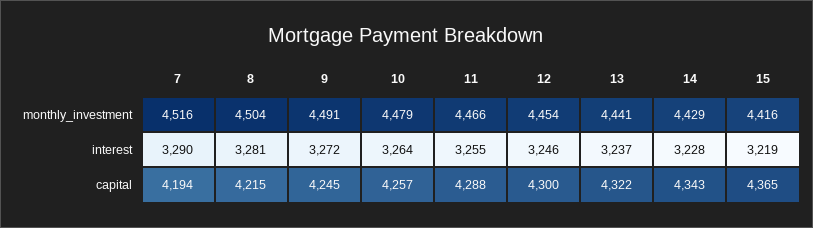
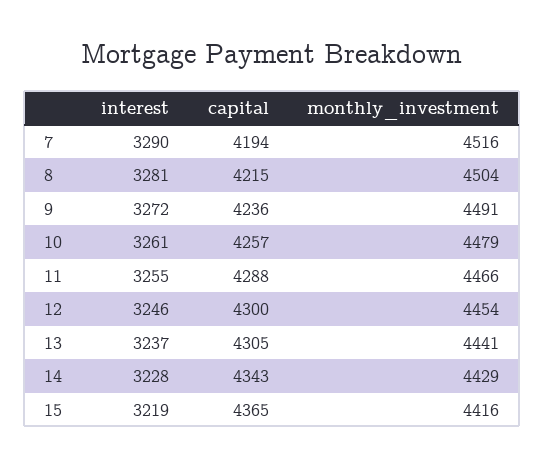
  {
    "7": {
      "monthly_investment": 4516,
      "interest": 3290,
      "capital": 4194
    },
    "8": {
      "monthly_investment": 4504,
      "interest": 3281,
      "capital": 4215
    },
    "9": {
      "monthly_investment": 4491,
      "interest": 3272,
-     "capital": 4245
+     "capital": 4236
    },
    "10": {
      "monthly_investment": 4479,
-     "interest": 3264,
+     "interest": 3261,
      "capital": 4257
    },
    "11": {
      "monthly_investment": 4466,
      "interest": 3255,
      "capital": 4288
    },
    "12": {
      "monthly_investment": 4454,
      "interest": 3246,
      "capital": 4300
    },
    "13": {
      "monthly_investment": 4441,
      "interest": 3237,
-     "capital": 4322
+     "capital": 4305
    },
    "14": {
      "monthly_investment": 4429,
      "interest": 3228,
      "capital": 4343
    },
    "15": {
      "monthly_investment": 4416,
      "interest": 3219,
      "capital": 4365
    }
  }

